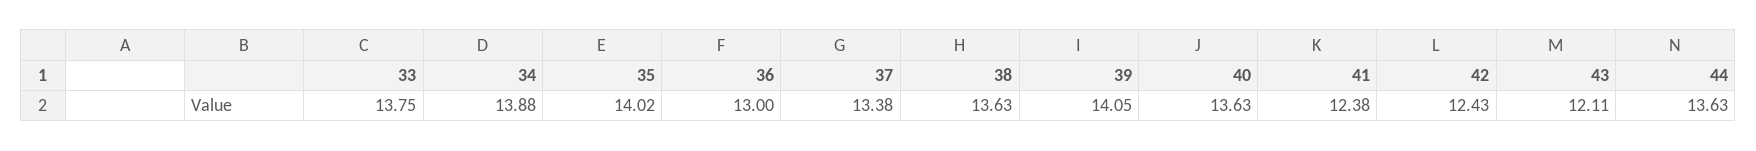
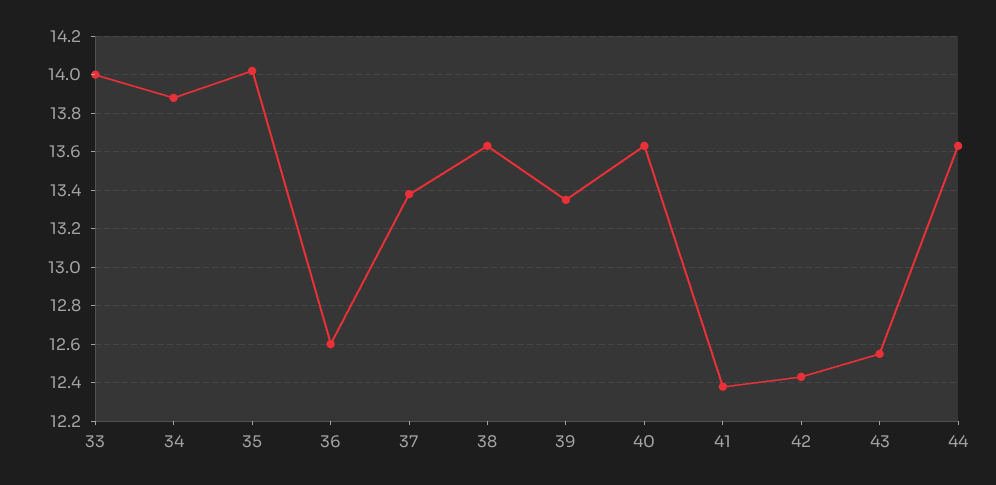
  {
-   "33": 13.75,
+   "33": 14,
    "34": 13.88,
    "35": 14.02,
-   "36": 13,
+   "36": 12.6,
    "37": 13.38,
    "38": 13.63,
-   "39": 14.05,
+   "39": 13.35,
    "40": 13.63,
    "41": 12.38,
    "42": 12.43,
-   "43": 12.11,
+   "43": 12.55,
    "44": 13.63
  }

